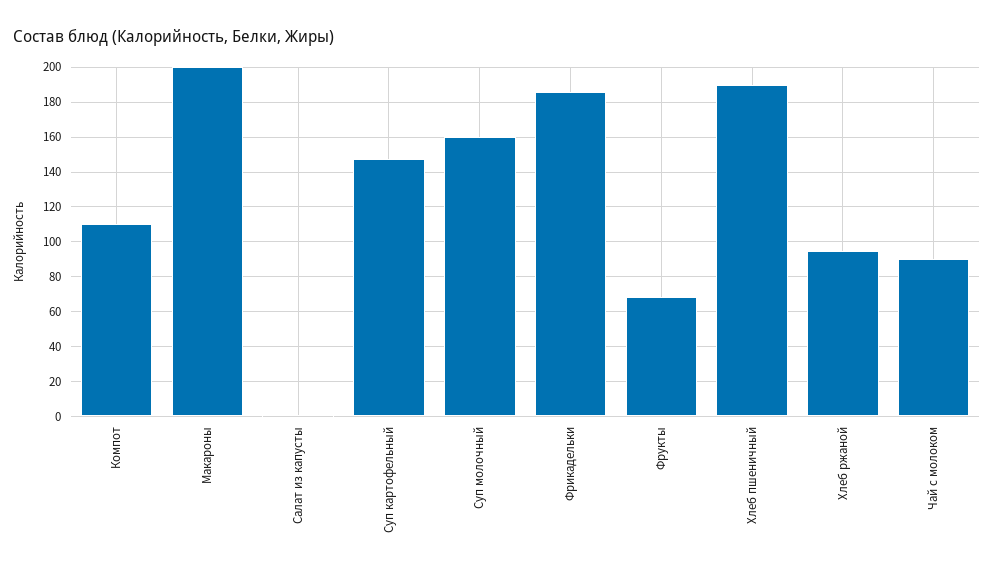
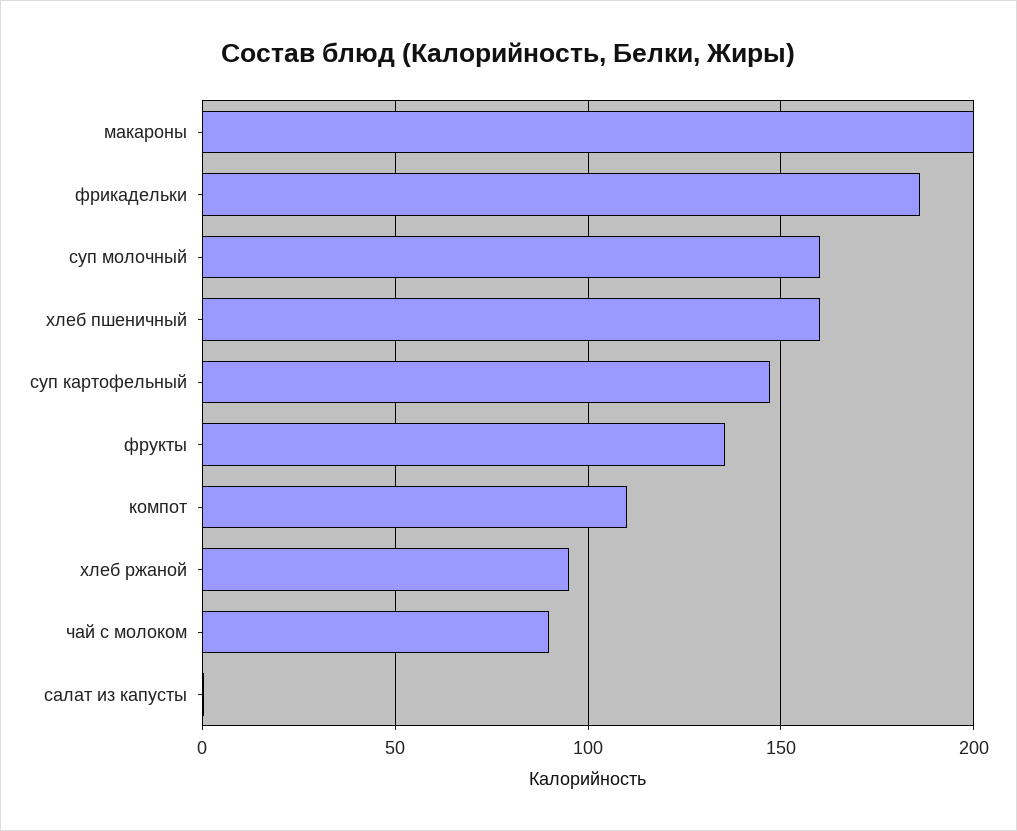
  {
    "Компот": 110,
    "Макароны": 200,
    "Салат из капусты": 0,
    "Суп картофельный": 145,
    "Суп молочный": 160,
    "Фрикадельки": 185,
-   "Фрукты": 70,
+   "Фрукты": 135,
-   "Хлеб пшеничный": 190,
+   "Хлеб пшеничный": 160,
    "Хлеб ржаной": 95,
    "Чай с молоком": 90
  }

